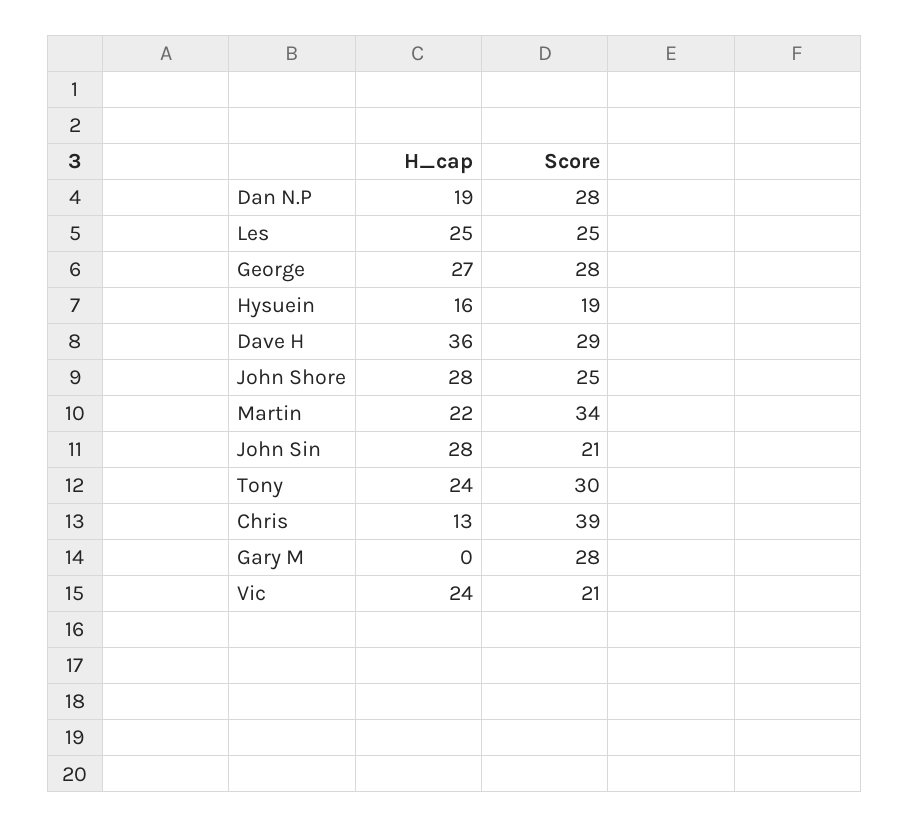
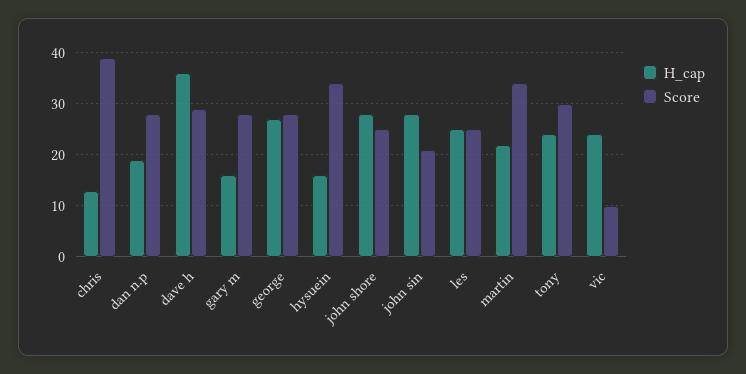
  {
    "H_cap": {
      "Dan N.P": 19,
      "Les": 25,
      "George": 27,
      "Hysuein": 16,
      "Dave H": 36,
      "John Shore": 28,
      "Martin": 22,
      "John Sin": 28,
      "Tony": 24,
      "Chris": 13,
-     "Gary M": 0,
+     "Gary M": 15,
      "Vic": 24
    },
    "Score": {
      "Dan N.P": 28,
      "Les": 25,
      "George": 28,
-     "Hysuein": 19,
+     "Hysuein": 35,
      "Dave H": 29,
      "John Shore": 25,
      "Martin": 34,
      "John Sin": 21,
      "Tony": 30,
      "Chris": 39,
      "Gary M": 28,
-     "Vic": 21
+     "Vic": 10
    }
  }

